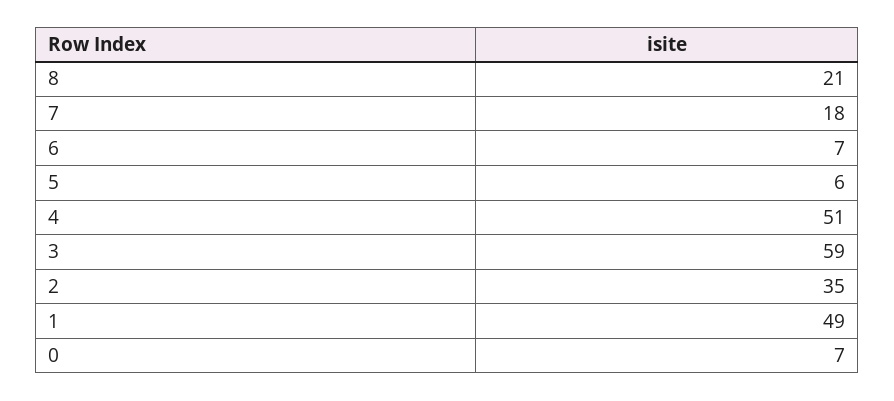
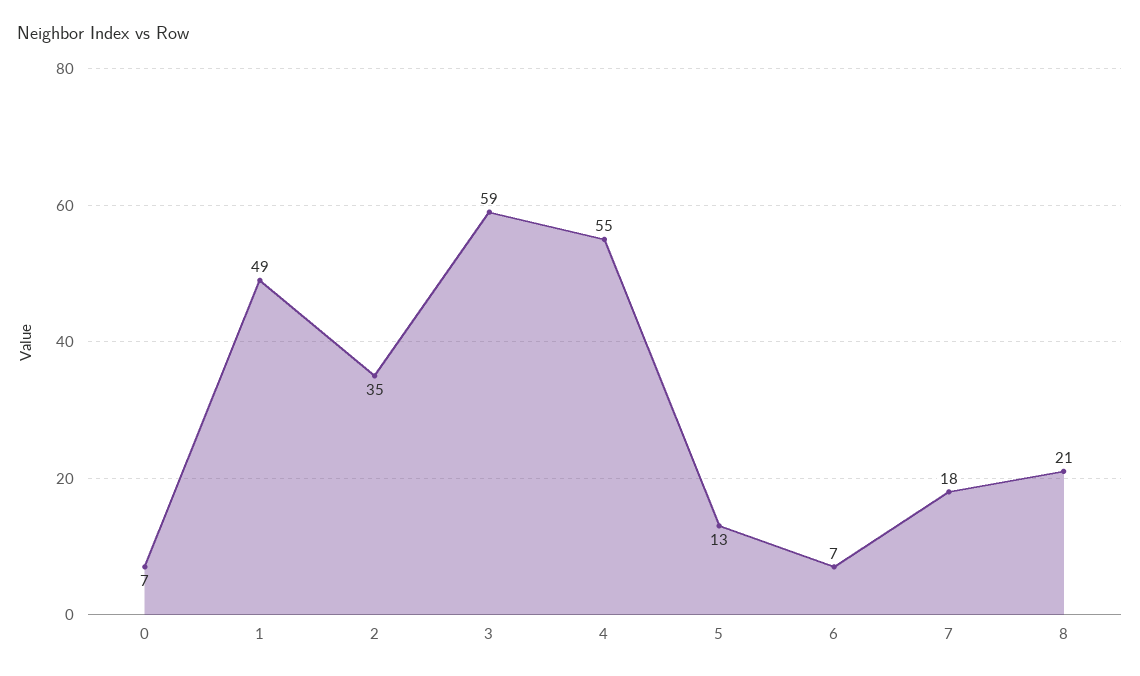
  {
    "8": 21,
    "7": 18,
    "6": 7,
-   "5": 6,
+   "5": 13,
-   "4": 51,
+   "4": 55,
    "3": 59,
    "2": 35,
    "1": 49,
    "0": 7
  }

